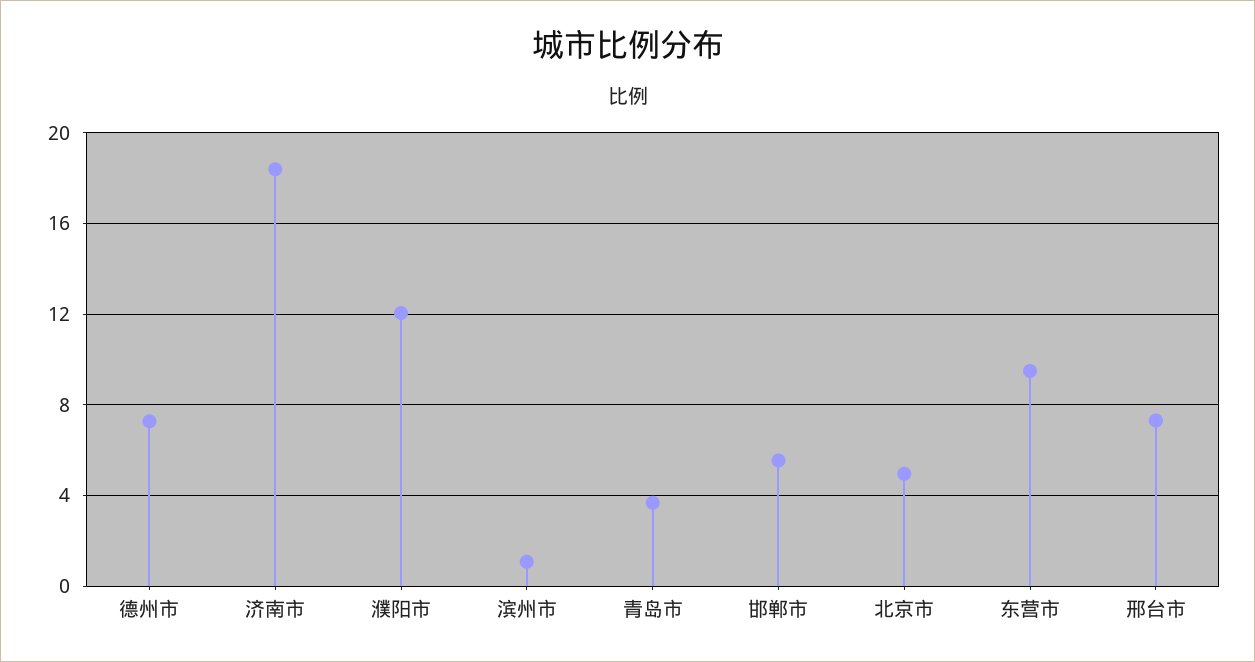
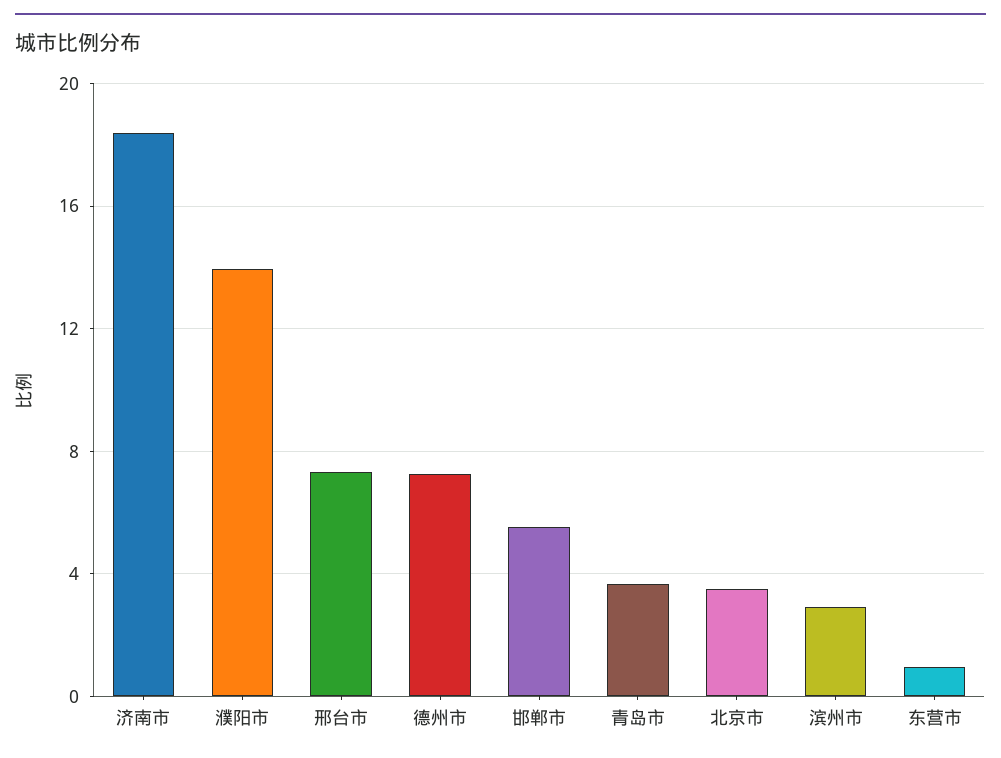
  {
    "德州市": 7.5,
    "济南市": 18.5,
-   "濮阳市": 12,
+   "濮阳市": 14,
-   "滨州市": 1,
+   "滨州市": 3,
    "青岛市": 3.5,
    "邯郸市": 5.5,
-   "北京市": 5,
+   "北京市": 3.5,
-   "东营市": 9.5,
+   "东营市": 1,
    "邢台市": 7.5
  }

